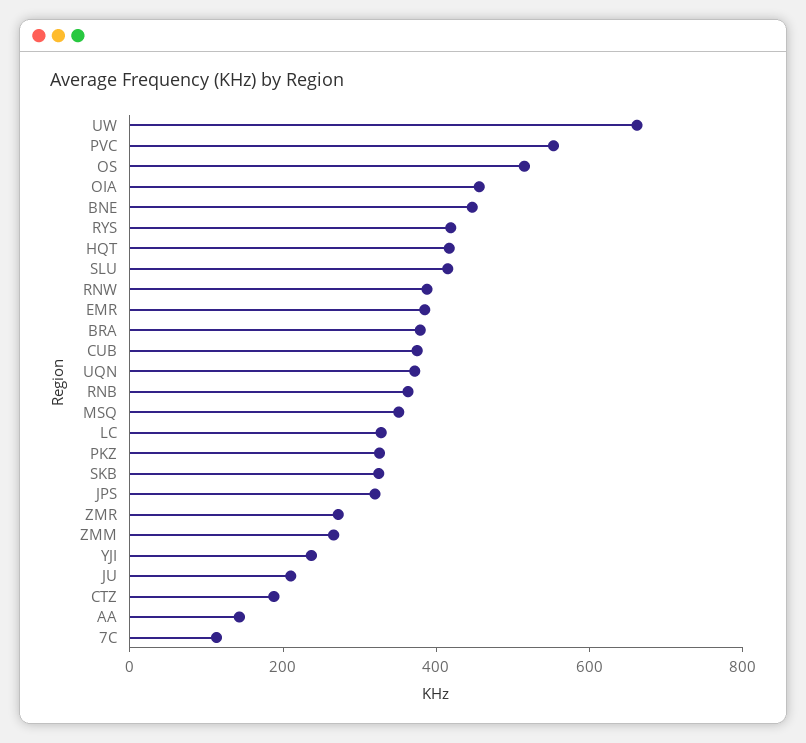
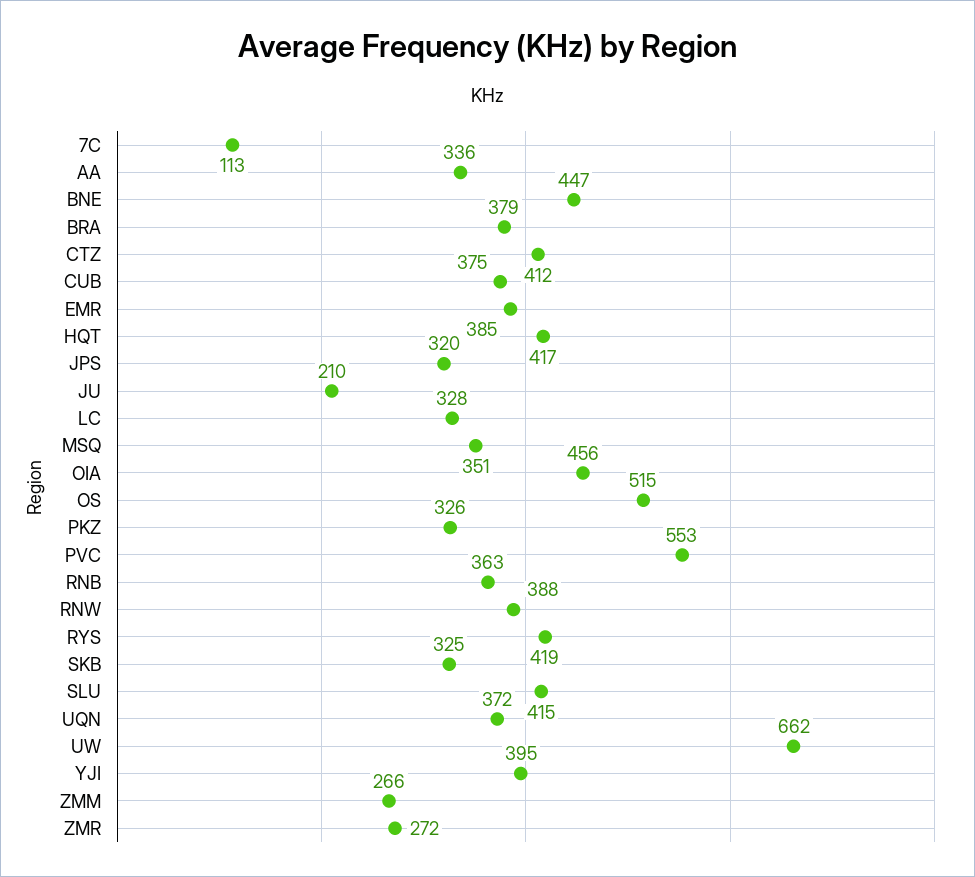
  {
    "UW": 662,
    "PVC": 553,
    "OS": 515,
    "OIA": 456,
    "BNE": 447,
    "RYS": 419,
    "HQT": 417,
    "SLU": 415,
    "RNW": 388,
    "EMR": 385,
    "BRA": 379,
    "CUB": 375,
    "UQN": 372,
    "RNB": 363,
    "MSQ": 351,
    "LC": 328,
    "PKZ": 326,
    "SKB": 325,
    "JPS": 320,
    "ZMR": 272,
    "ZMM": 266,
-   "YJI": 250,
+   "YJI": 395,
    "JU": 210,
-   "CTZ": 200,
+   "CTZ": 412,
-   "AA": 150,
+   "AA": 336,
    "7C": 113
  }

